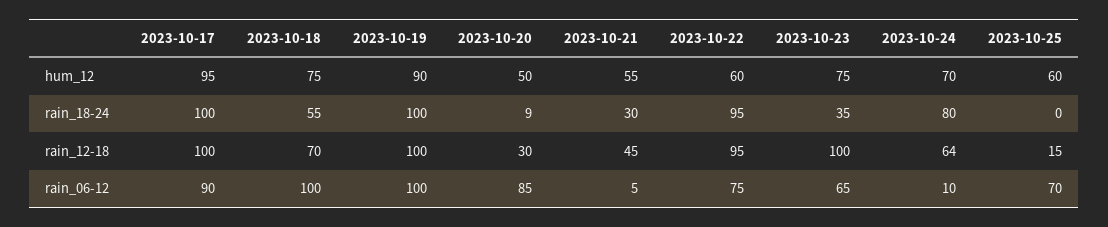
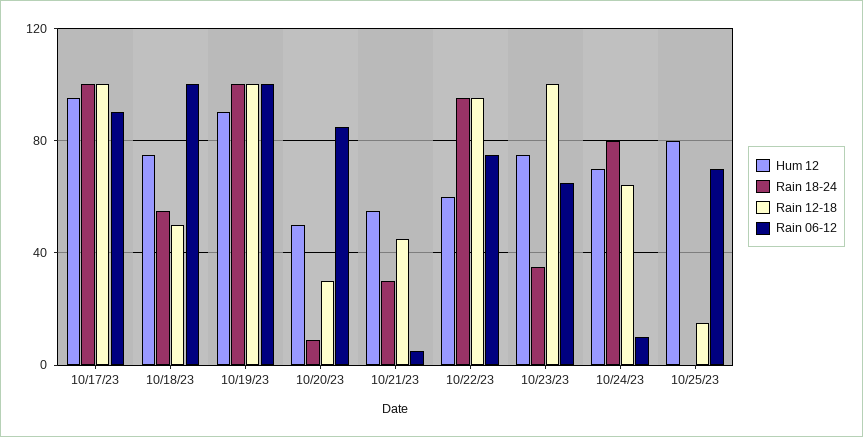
  {
    "hum_12": {
      "2023-10-17": 95,
      "2023-10-18": 75,
      "2023-10-19": 90,
      "2023-10-20": 50,
      "2023-10-21": 55,
      "2023-10-22": 60,
      "2023-10-23": 75,
      "2023-10-24": 70,
-     "2023-10-25": 60
+     "2023-10-25": 80
    },
    "rain_18-24": {
      "2023-10-17": 100,
      "2023-10-18": 55,
      "2023-10-19": 100,
      "2023-10-20": 9,
      "2023-10-21": 30,
      "2023-10-22": 95,
      "2023-10-23": 35,
      "2023-10-24": 80,
      "2023-10-25": 0
    },
    "rain_12-18": {
      "2023-10-17": 100,
-     "2023-10-18": 70,
+     "2023-10-18": 50,
      "2023-10-19": 100,
      "2023-10-20": 30,
      "2023-10-21": 45,
      "2023-10-22": 95,
      "2023-10-23": 100,
      "2023-10-24": 64,
      "2023-10-25": 15
    },
    "rain_06-12": {
      "2023-10-17": 90,
      "2023-10-18": 100,
      "2023-10-19": 100,
      "2023-10-20": 85,
      "2023-10-21": 5,
      "2023-10-22": 75,
      "2023-10-23": 65,
      "2023-10-24": 10,
      "2023-10-25": 70
    }
  }

